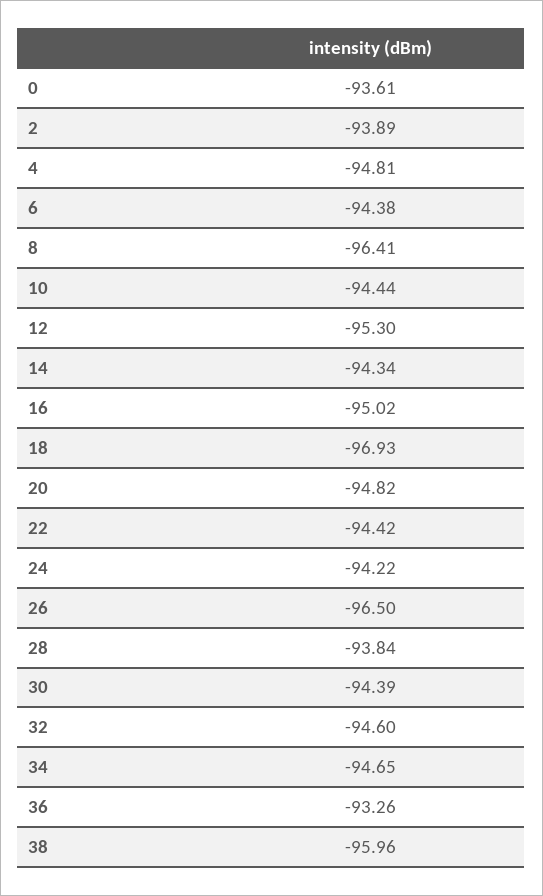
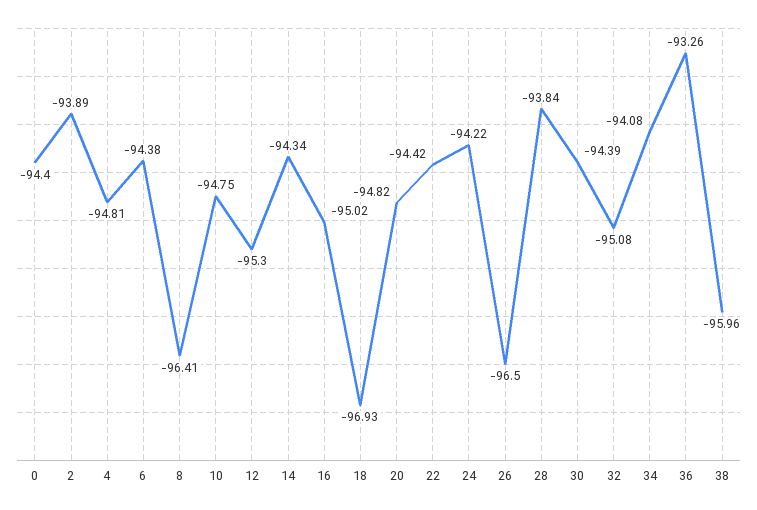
  {
-   "0": -93.61,
+   "0": -94.4,
    "2": -93.89,
    "4": -94.81,
    "6": -94.38,
    "8": -96.41,
-   "10": -94.44,
+   "10": -94.75,
    "12": -95.3,
    "14": -94.34,
    "16": -95.02,
    "18": -96.93,
    "20": -94.82,
    "22": -94.42,
    "24": -94.22,
    "26": -96.5,
    "28": -93.84,
    "30": -94.39,
-   "32": -94.6,
+   "32": -95.08,
-   "34": -94.65,
+   "34": -94.08,
    "36": -93.26,
    "38": -95.96
  }

